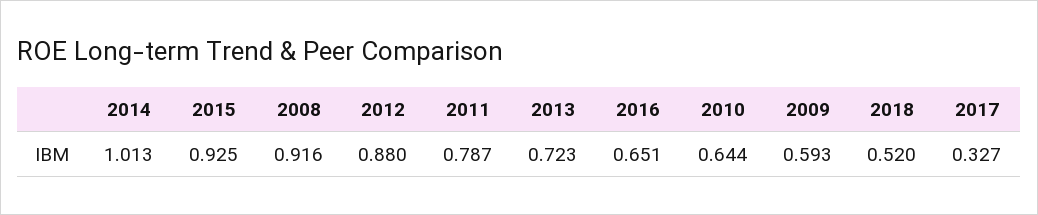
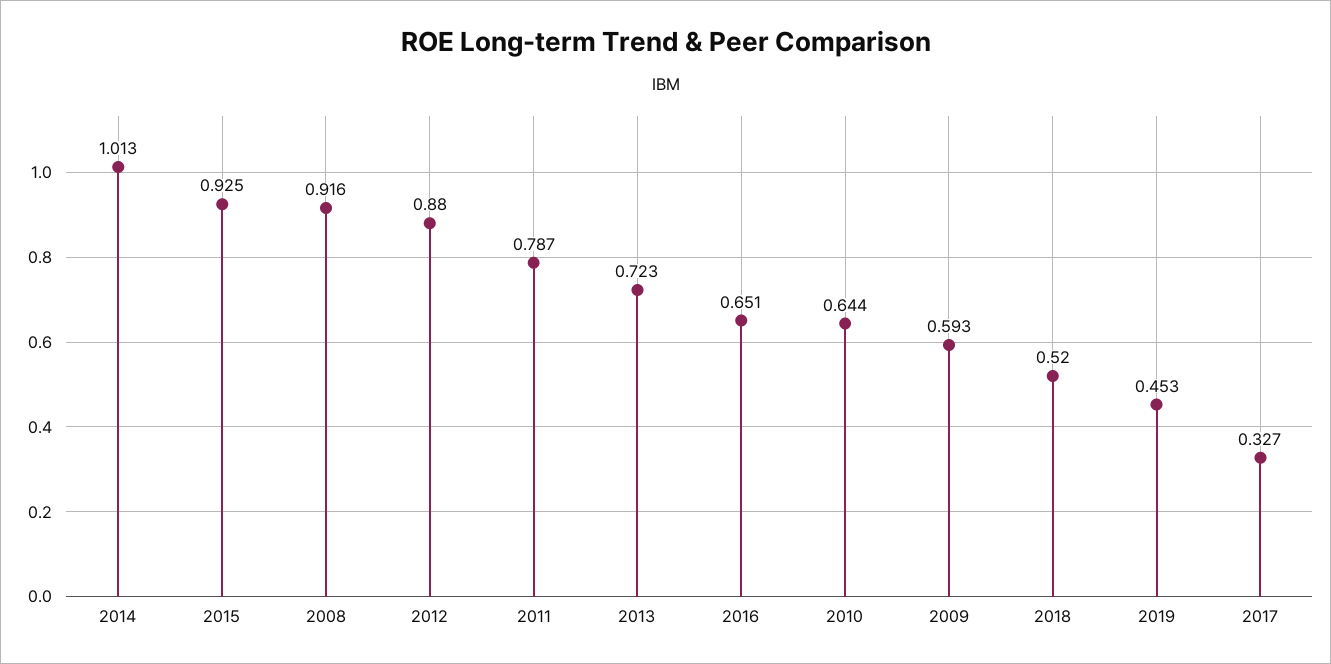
  {
    "2014": 1.013,
    "2015": 0.925,
    "2008": 0.916,
    "2012": 0.88,
    "2011": 0.787,
    "2013": 0.723,
    "2016": 0.651,
    "2010": 0.644,
    "2009": 0.593,
    "2018": 0.52,
-   "2017": 0.327
+   "2017": 0.327,
+   "2019": 0.453
  }

